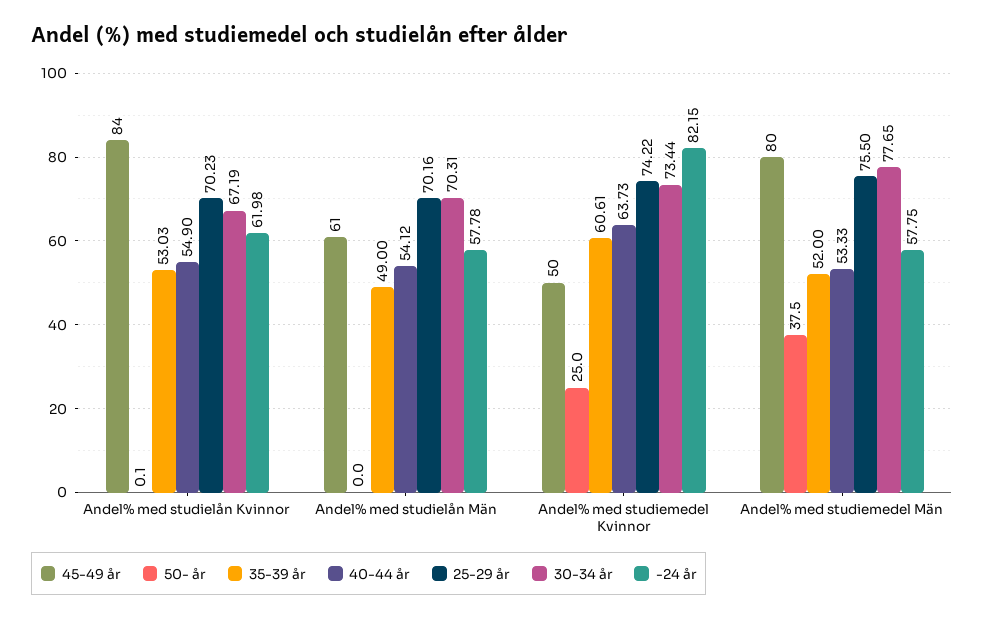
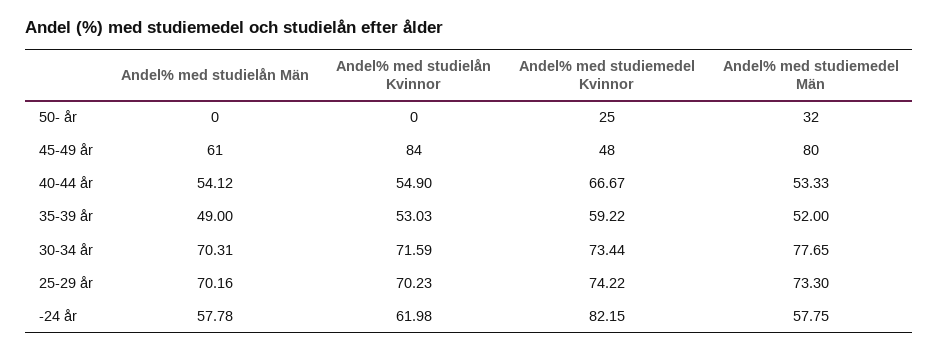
  {
    "45-49 år": {
      "Andel% med studielån Kvinnor": 84,
      "Andel% med studielån Män": 61,
-     "Andel% med studiemedel Kvinnor": 50,
+     "Andel% med studiemedel Kvinnor": 48,
      "Andel% med studiemedel Män": 80
    },
    "50- år": {
-     "Andel% med studielån Kvinnor": 0.1,
+     "Andel% med studielån Kvinnor": 0,
      "Andel% med studielån Män": 0,
      "Andel% med studiemedel Kvinnor": 25,
-     "Andel% med studiemedel Män": 37.5
+     "Andel% med studiemedel Män": 32
    },
    "35-39 år": {
      "Andel% med studielån Kvinnor": 53.03,
      "Andel% med studielån Män": 49,
-     "Andel% med studiemedel Kvinnor": 60.61,
+     "Andel% med studiemedel Kvinnor": 59.22,
      "Andel% med studiemedel Män": 52
    },
    "40-44 år": {
      "Andel% med studielån Kvinnor": 54.9,
      "Andel% med studielån Män": 54.12,
-     "Andel% med studiemedel Kvinnor": 63.73,
+     "Andel% med studiemedel Kvinnor": 66.67,
      "Andel% med studiemedel Män": 53.33
    },
    "25-29 år": {
      "Andel% med studielån Kvinnor": 70.23,
      "Andel% med studielån Män": 70.16,
      "Andel% med studiemedel Kvinnor": 74.22,
-     "Andel% med studiemedel Män": 75.5
+     "Andel% med studiemedel Män": 73.3
    },
    "30-34 år": {
-     "Andel% med studielån Kvinnor": 67.19,
+     "Andel% med studielån Kvinnor": 71.59,
      "Andel% med studielån Män": 70.31,
      "Andel% med studiemedel Kvinnor": 73.44,
      "Andel% med studiemedel Män": 77.65
    },
    "-24 år": {
      "Andel% med studielån Kvinnor": 61.98,
      "Andel% med studielån Män": 57.78,
      "Andel% med studiemedel Kvinnor": 82.15,
      "Andel% med studiemedel Män": 57.75
    }
  }

